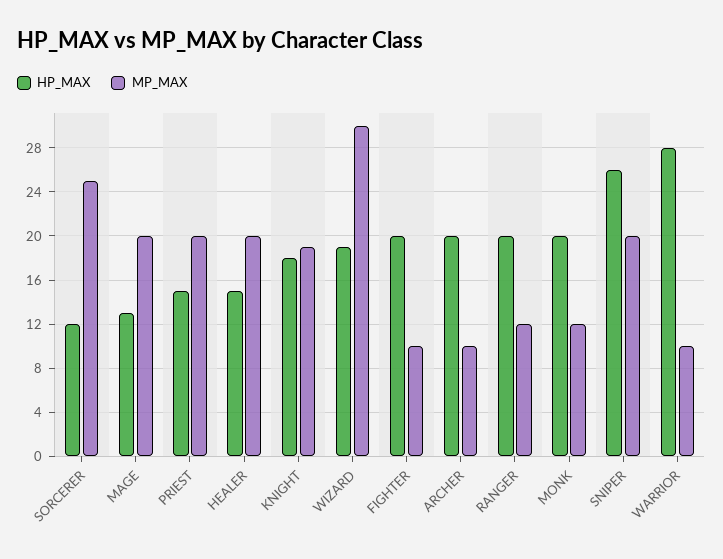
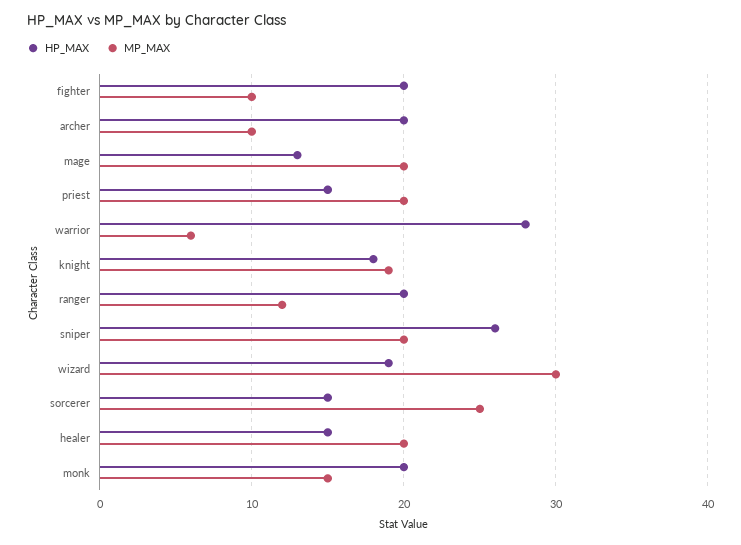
  {
    "HP_MAX": {
-     "SORCERER": 12,
+     "SORCERER": 15,
      "MAGE": 13,
      "PRIEST": 15,
      "HEALER": 15,
      "KNIGHT": 18,
      "WIZARD": 19,
      "FIGHTER": 20,
      "ARCHER": 20,
      "RANGER": 20,
      "MONK": 20,
      "SNIPER": 26,
      "WARRIOR": 28
    },
    "MP_MAX": {
      "SORCERER": 25,
      "MAGE": 20,
      "PRIEST": 20,
      "HEALER": 20,
      "KNIGHT": 19,
      "WIZARD": 30,
      "FIGHTER": 10,
      "ARCHER": 10,
      "RANGER": 12,
-     "MONK": 12,
+     "MONK": 15,
      "SNIPER": 20,
-     "WARRIOR": 10
+     "WARRIOR": 6
    }
  }

